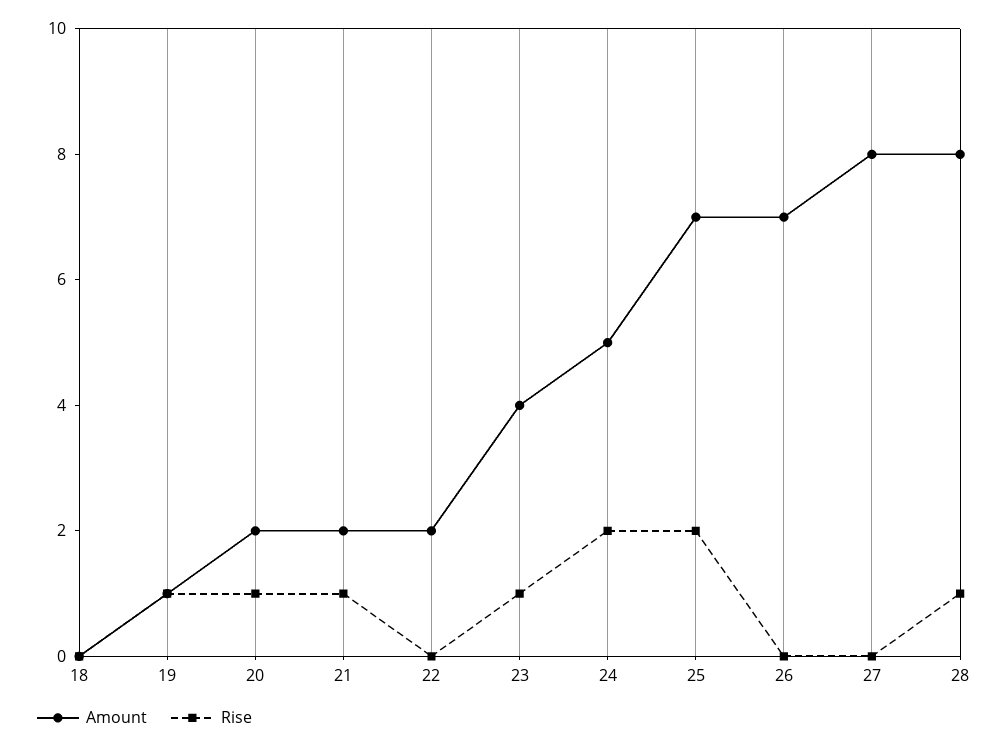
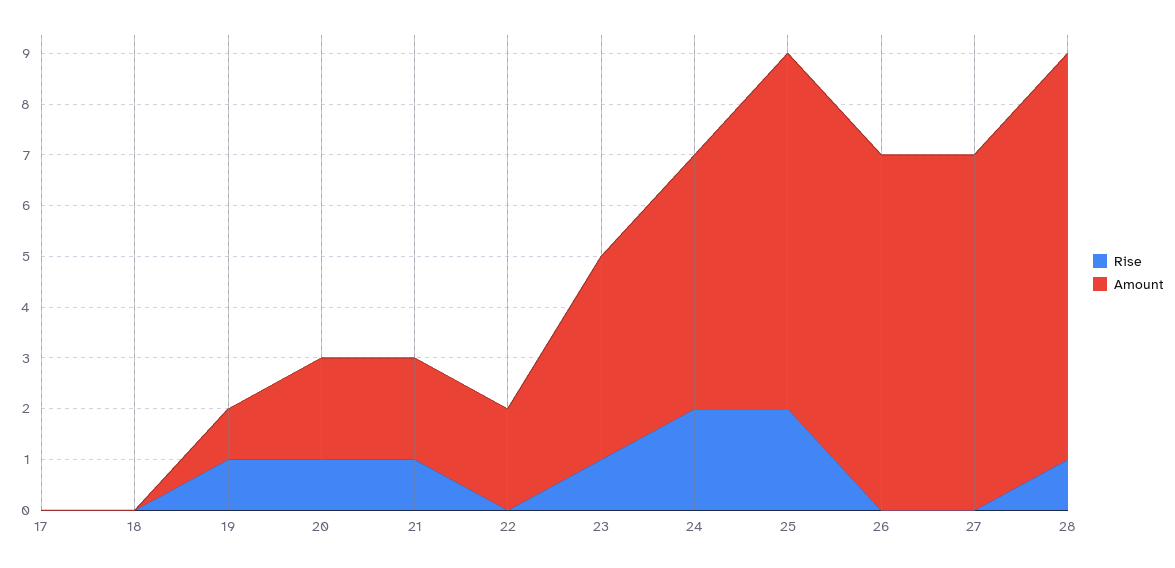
  {
    "Amount": {
      "18": 0,
      "19": 1,
      "20": 2,
      "21": 2,
      "22": 2,
      "23": 4,
      "24": 5,
      "25": 7,
      "26": 7,
-     "27": 8,
+     "27": 7,
-     "28": 8
+     "28": 8,
+     "17": 0
    },
    "Rise": {
      "18": 0,
      "19": 1,
      "20": 1,
      "21": 1,
      "22": 0,
      "23": 1,
      "24": 2,
      "25": 2,
      "26": 0,
      "27": 0,
-     "28": 1
+     "28": 1,
+     "17": 0
    }
  }

